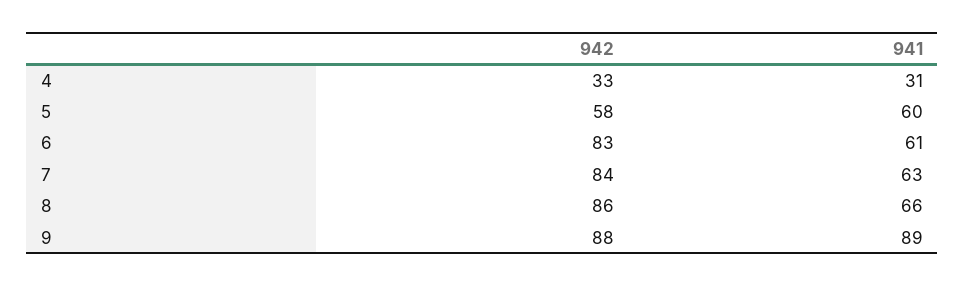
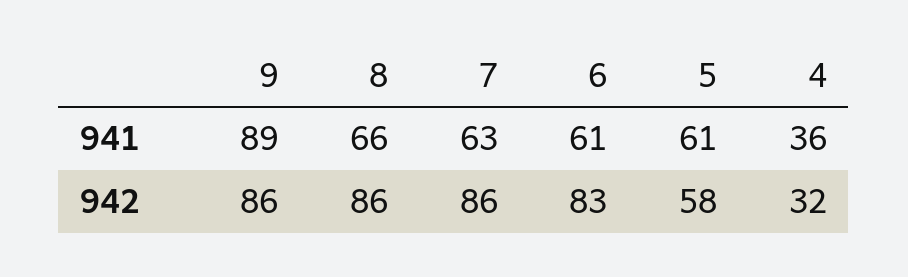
  {
    "942": {
-     "4": 33,
+     "4": 32,
      "5": 58,
      "6": 83,
-     "7": 84,
+     "7": 86,
      "8": 86,
-     "9": 88
+     "9": 86
    },
    "941": {
-     "4": 31,
+     "4": 36,
-     "5": 60,
+     "5": 61,
      "6": 61,
      "7": 63,
      "8": 66,
      "9": 89
    }
  }

